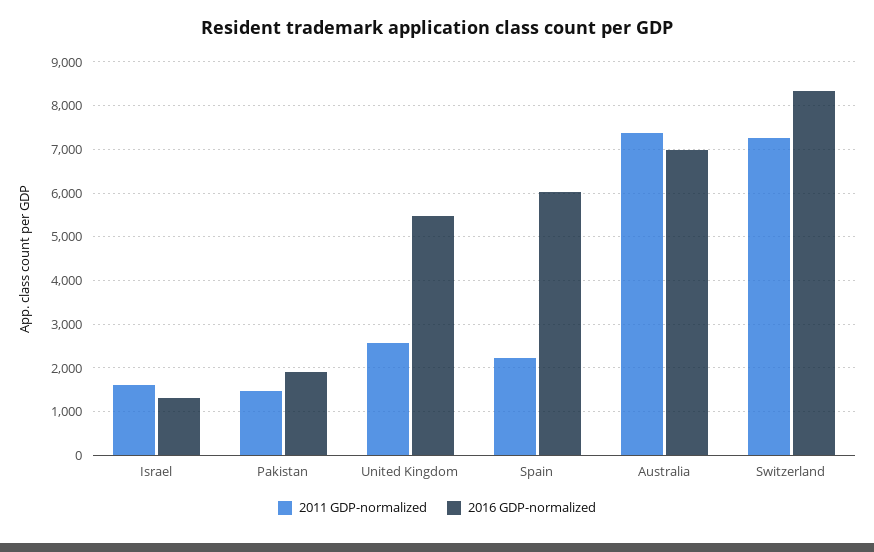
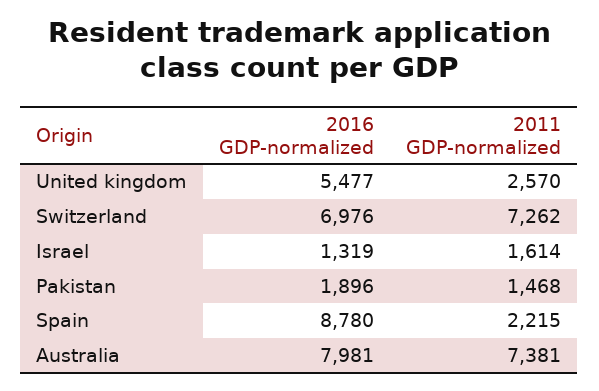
  {
    "2011 GDP-normalized": {
      "Israel": 1614,
      "Pakistan": 1468,
      "United Kingdom": 2570,
      "Spain": 2215,
      "Australia": 7381,
      "Switzerland": 7262
    },
    "2016 GDP-normalized": {
      "Israel": 1319,
      "Pakistan": 1896,
      "United Kingdom": 5477,
-     "Spain": 6000,
+     "Spain": 8780,
-     "Australia": 7000,
+     "Australia": 7981,
-     "Switzerland": 8400
+     "Switzerland": 6976
    }
  }

